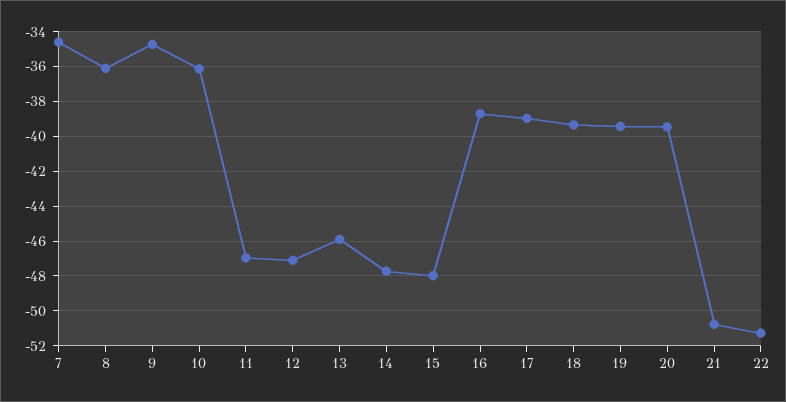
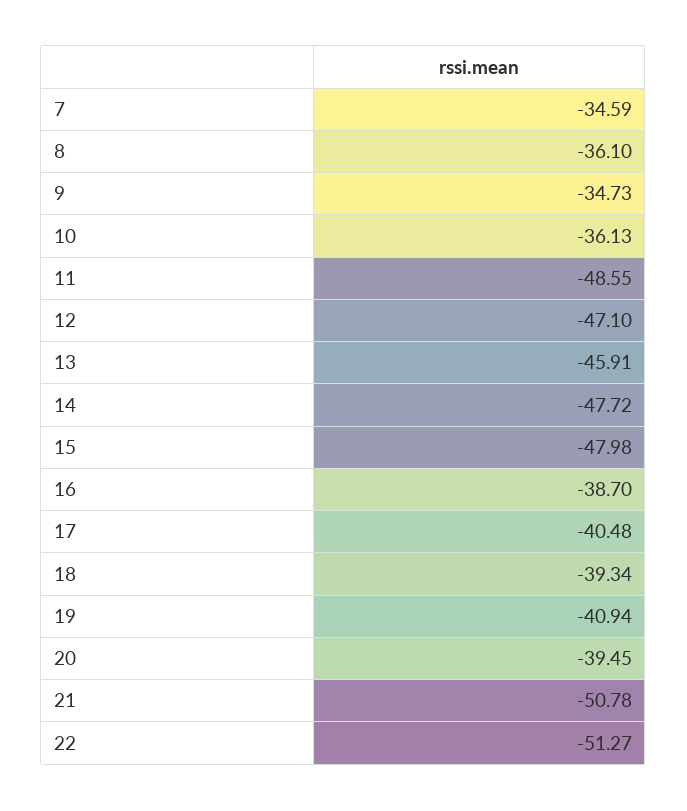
  {
    "7": -34.59,
    "8": -36.1,
    "9": -34.73,
    "10": -36.13,
-   "11": -47,
+   "11": -48.55,
    "12": -47.1,
    "13": -45.91,
    "14": -47.72,
    "15": -47.98,
    "16": -38.7,
-   "17": -39,
+   "17": -40.48,
    "18": -39.34,
-   "19": -39.5,
+   "19": -40.94,
    "20": -39.45,
    "21": -50.78,
    "22": -51.27
  }

